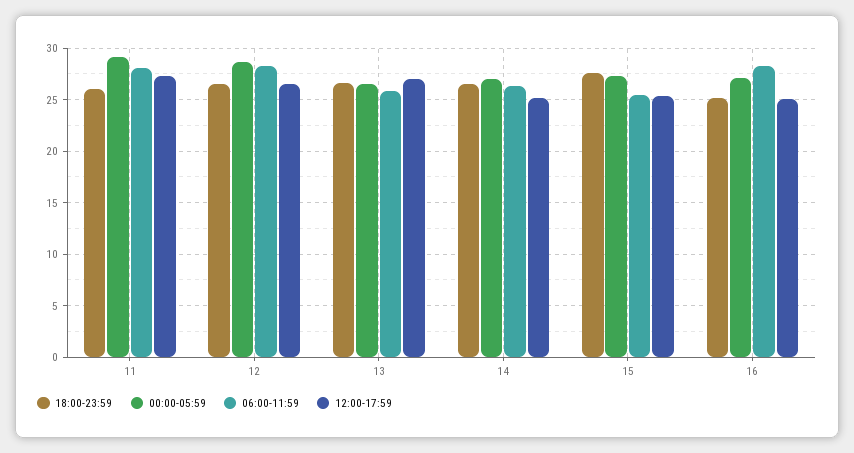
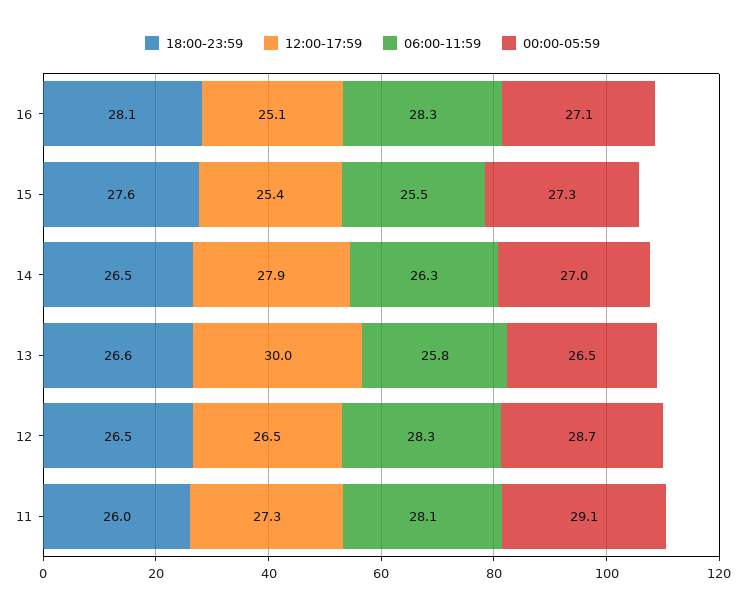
  {
    "18:00-23:59": {
      "11": 26,
      "12": 26.5,
      "13": 26.6,
      "14": 26.5,
      "15": 27.6,
-     "16": 25
+     "16": 28.1
    },
    "00:00-05:59": {
      "11": 29.1,
      "12": 28.7,
      "13": 26.5,
      "14": 27,
      "15": 27.3,
      "16": 27.1
    },
    "06:00-11:59": {
      "11": 28.1,
      "12": 28.3,
      "13": 25.8,
      "14": 26.3,
      "15": 25.5,
      "16": 28.3
    },
    "12:00-17:59": {
      "11": 27.3,
      "12": 26.5,
-     "13": 27,
+     "13": 30,
-     "14": 25,
+     "14": 27.9,
      "15": 25.4,
      "16": 25.1
    }
  }

